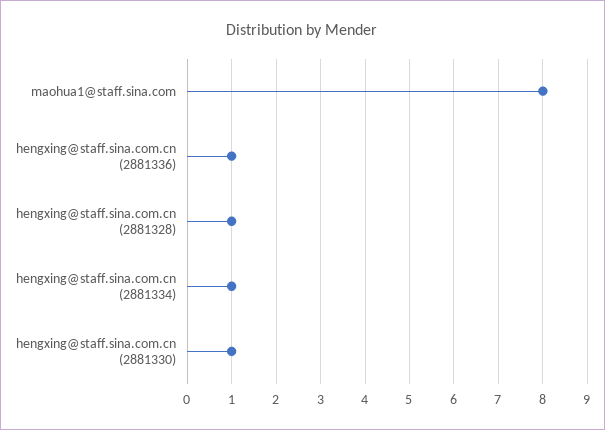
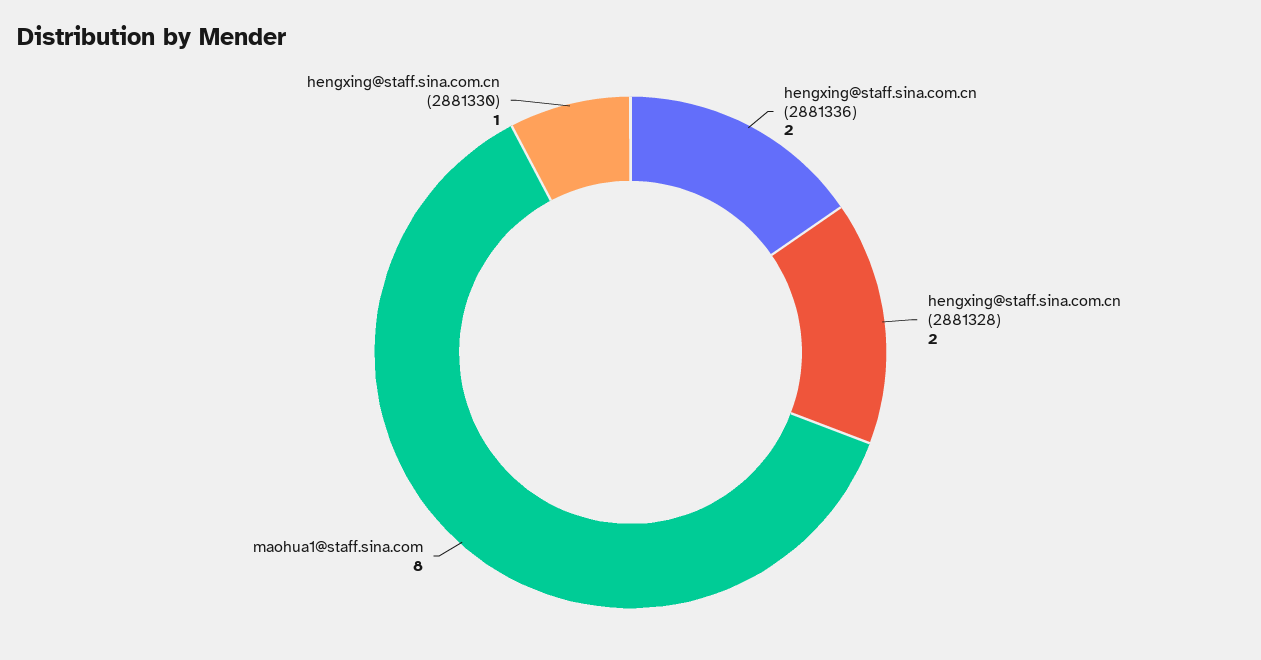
  {
    "maohua1@staff.sina.com": 8,
-   "hengxing@staff.sina.com.cn (2881336)": 1,
+   "hengxing@staff.sina.com.cn (2881336)": 2,
-   "hengxing@staff.sina.com.cn (2881328)": 1,
+   "hengxing@staff.sina.com.cn (2881328)": 2,
-   "hengxing@staff.sina.com.cn (2881334)": 1,
    "hengxing@staff.sina.com.cn (2881330)": 1
  }

